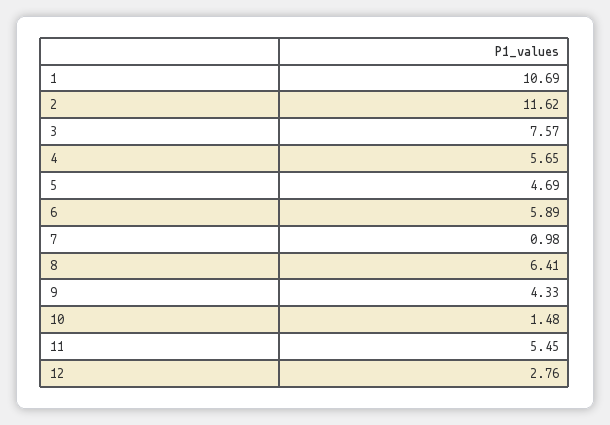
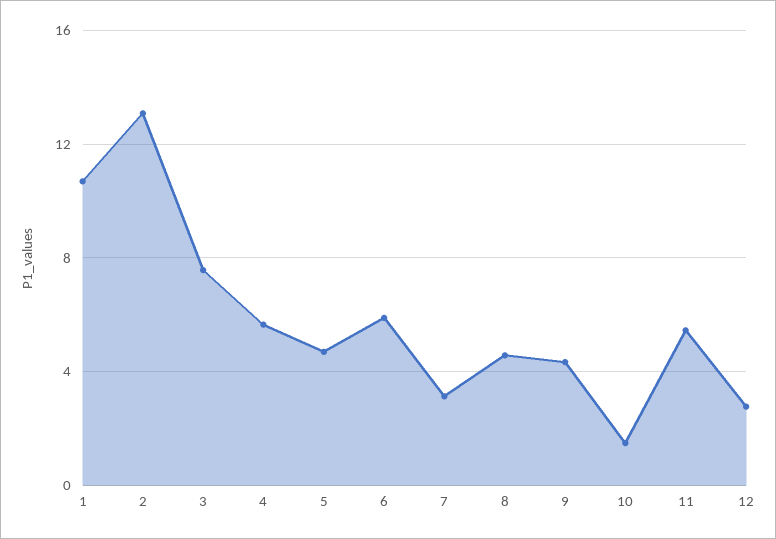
  {
    "1": 10.69,
-   "2": 11.62,
+   "2": 13,
    "3": 7.57,
    "4": 5.65,
    "5": 4.69,
    "6": 5.89,
-   "7": 0.98,
+   "7": 3,
-   "8": 6.41,
+   "8": 4.5,
    "9": 4.33,
    "10": 1.48,
    "11": 5.45,
    "12": 2.76
  }

